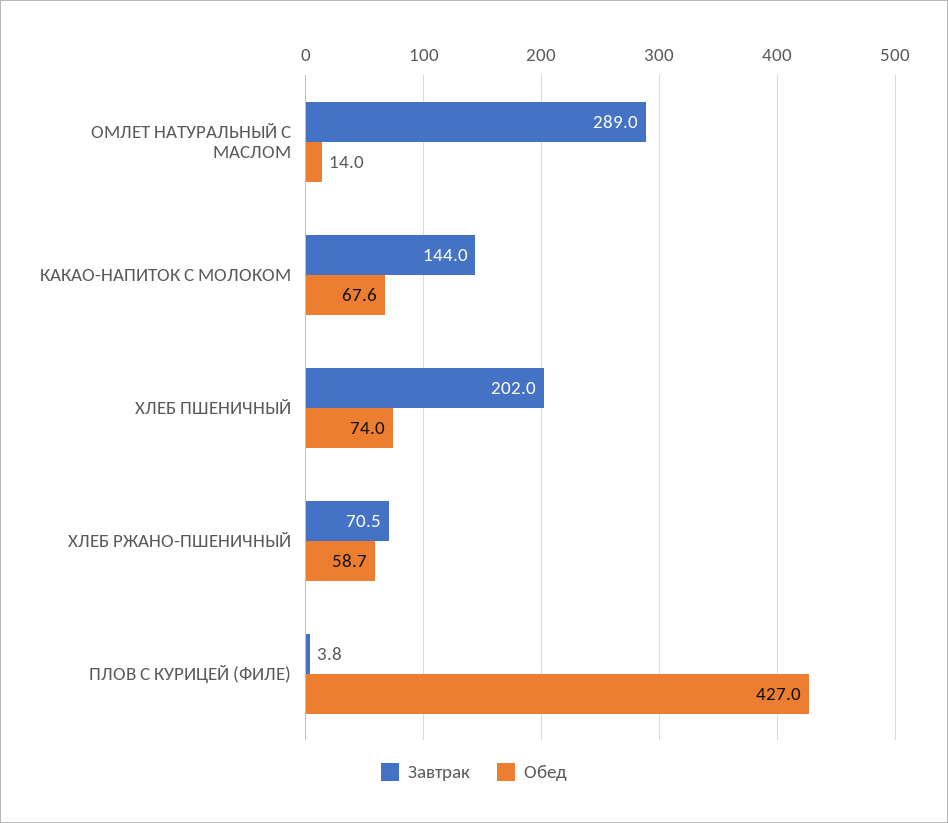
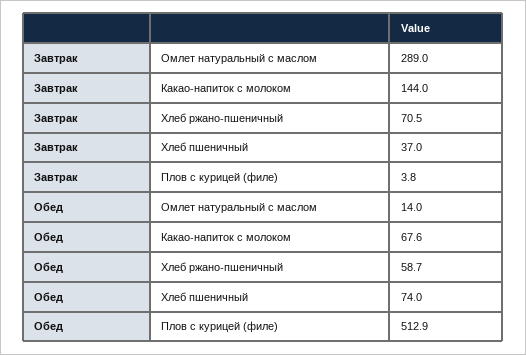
  {
    "Завтрак": {
      "ОМЛЕТ НАТУРАЛЬНЫЙ С МАСЛОМ": 289,
      "КАКАО-НАПИТОК С МОЛОКОМ": 144,
-     "ХЛЕБ ПШЕНИЧНЫЙ": 202,
+     "ХЛЕБ ПШЕНИЧНЫЙ": 37,
      "ХЛЕБ РЖАНО-ПШЕНИЧНЫЙ": 70.5,
      "ПЛОВ С КУРИЦЕЙ (ФИЛЕ)": 3.8
    },
    "Обед": {
      "ОМЛЕТ НАТУРАЛЬНЫЙ С МАСЛОМ": 14,
      "КАКАО-НАПИТОК С МОЛОКОМ": 67.6,
      "ХЛЕБ ПШЕНИЧНЫЙ": 74,
      "ХЛЕБ РЖАНО-ПШЕНИЧНЫЙ": 58.7,
-     "ПЛОВ С КУРИЦЕЙ (ФИЛЕ)": 427
+     "ПЛОВ С КУРИЦЕЙ (ФИЛЕ)": 512.9
    }
  }

